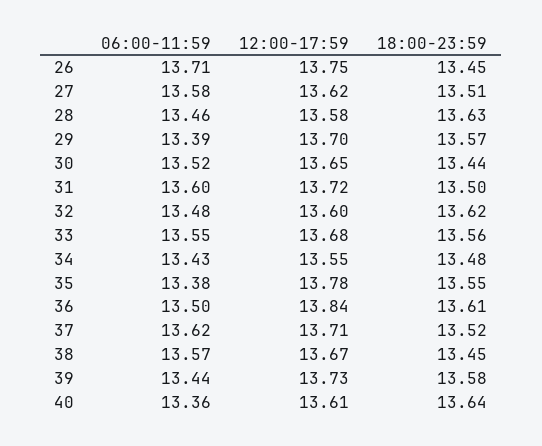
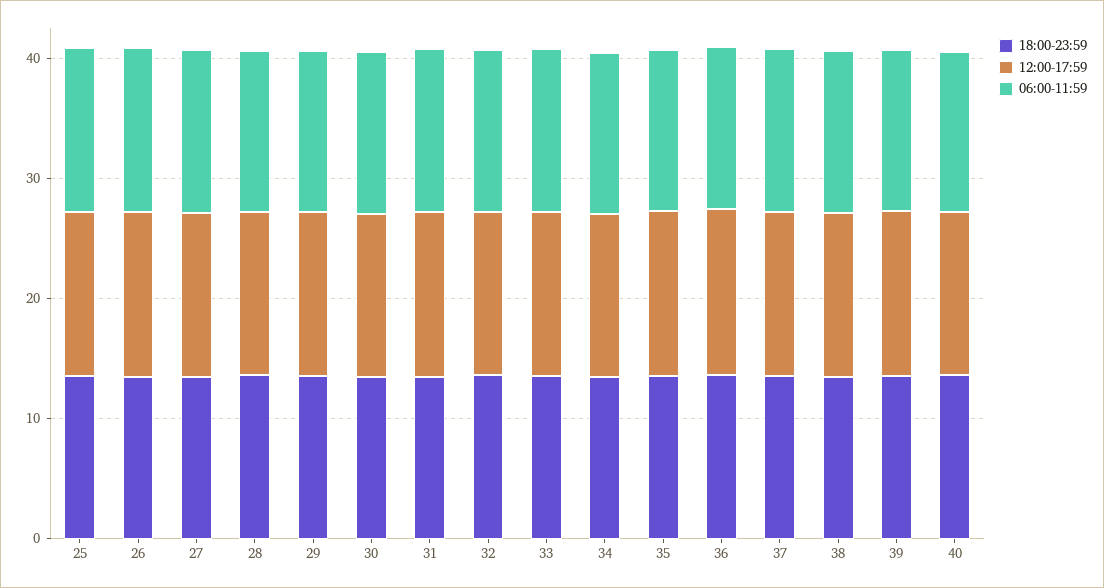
  {
    "06:00-11:59": {
      "26": 13.71,
      "27": 13.58,
      "28": 13.46,
      "29": 13.39,
      "30": 13.52,
      "31": 13.6,
      "32": 13.48,
      "33": 13.55,
      "34": 13.43,
      "35": 13.38,
      "36": 13.5,
      "37": 13.62,
      "38": 13.57,
      "39": 13.44,
-     "40": 13.36
+     "40": 13.36,
+     "25": 14
    },
    "12:00-17:59": {
      "26": 13.75,
      "27": 13.62,
      "28": 13.58,
      "29": 13.7,
      "30": 13.65,
      "31": 13.72,
      "32": 13.6,
      "33": 13.68,
      "34": 13.55,
      "35": 13.78,
      "36": 13.84,
      "37": 13.71,
      "38": 13.67,
      "39": 13.73,
-     "40": 13.61
+     "40": 13.61,
+     "25": 14
    },
    "18:00-23:59": {
      "26": 13.45,
      "27": 13.51,
      "28": 13.63,
      "29": 13.57,
      "30": 13.44,
      "31": 13.5,
      "32": 13.62,
      "33": 13.56,
      "34": 13.48,
      "35": 13.55,
      "36": 13.61,
      "37": 13.52,
      "38": 13.45,
      "39": 13.58,
-     "40": 13.64
+     "40": 13.64,
+     "25": 14
    }
  }

